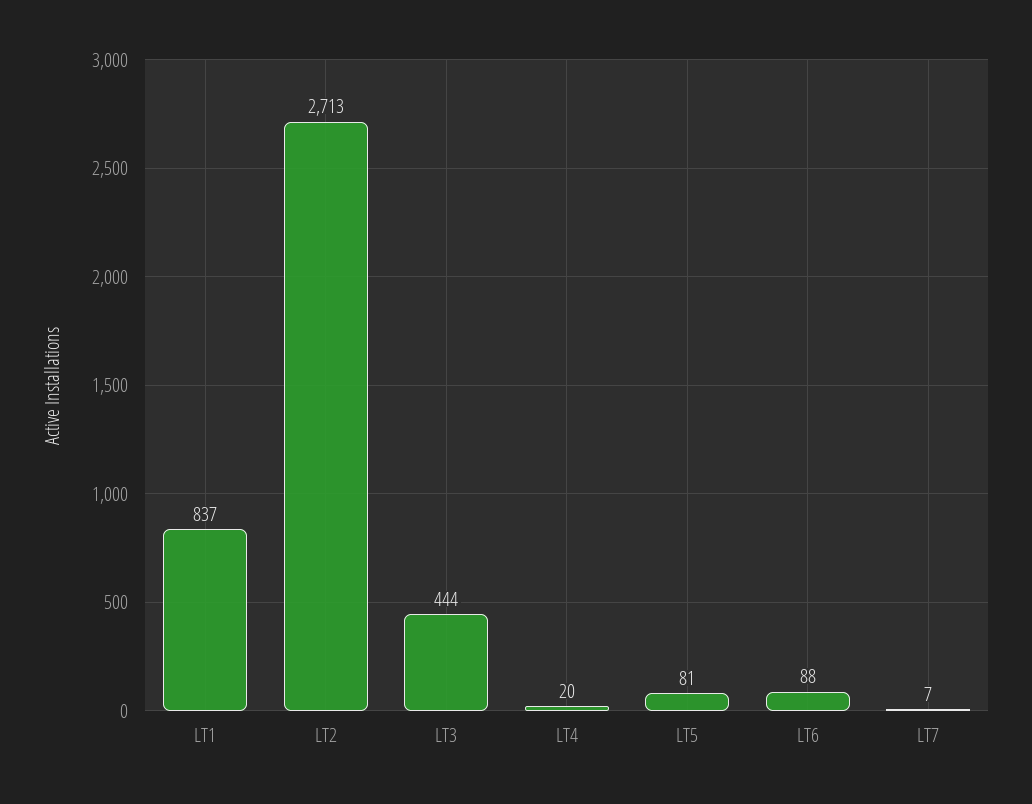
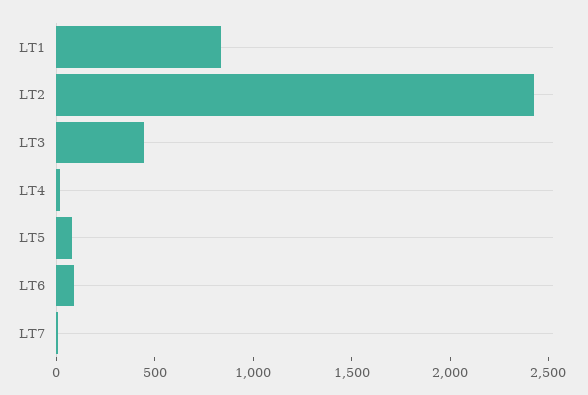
  {
    "LT1": 837,
-   "LT2": 2713,
+   "LT2": 2400,
    "LT3": 444,
    "LT4": 20,
    "LT5": 81,
    "LT6": 88,
    "LT7": 7
  }

